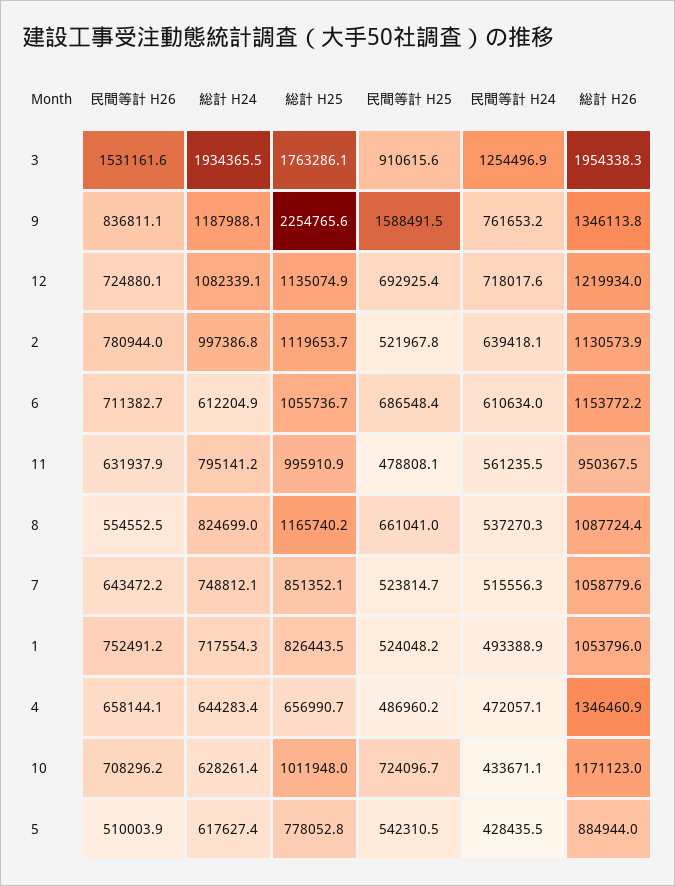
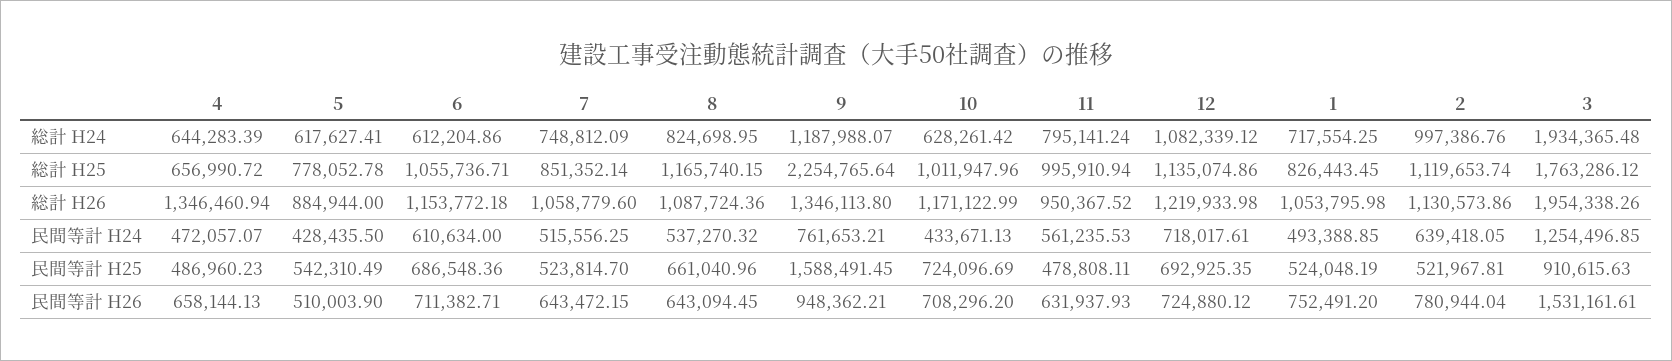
  {
    "民間等計 H26": {
      "3": 1531161.61,
-     "9": 836811.1,
+     "9": 948362.21,
      "12": 724880.12,
      "2": 780944.04,
      "6": 711382.71,
      "11": 631937.93,
-     "8": 554552.5,
+     "8": 643094.45,
      "7": 643472.15,
      "1": 752491.2,
      "4": 658144.13,
      "10": 708296.2,
      "5": 510003.9
    },
    "総計 H24": {
      "3": 1934365.48,
      "9": 1187988.07,
      "12": 1082339.12,
      "2": 997386.76,
      "6": 612204.86,
      "11": 795141.24,
      "8": 824698.95,
      "7": 748812.09,
      "1": 717554.25,
      "4": 644283.39,
      "10": 628261.42,
      "5": 617627.41
    },
    "総計 H25": {
      "3": 1763286.12,
      "9": 2254765.64,
      "12": 1135074.86,
      "2": 1119653.74,
      "6": 1055736.71,
      "11": 995910.94,
      "8": 1165740.15,
      "7": 851352.14,
      "1": 826443.45,
      "4": 656990.72,
      "10": 1011947.96,
      "5": 778052.78
    },
    "民間等計 H25": {
      "3": 910615.63,
      "9": 1588491.45,
      "12": 692925.35,
      "2": 521967.81,
      "6": 686548.36,
      "11": 478808.11,
      "8": 661040.96,
      "7": 523814.7,
      "1": 524048.19,
      "4": 486960.23,
      "10": 724096.69,
      "5": 542310.49
    },
    "民間等計 H24": {
      "3": 1254496.85,
      "9": 761653.21,
      "12": 718017.61,
      "2": 639418.05,
      "6": 610634,
      "11": 561235.53,
      "8": 537270.32,
      "7": 515556.25,
      "1": 493388.85,
      "4": 472057.07,
      "10": 433671.13,
      "5": 428435.5
    },
    "総計 H26": {
      "3": 1954338.26,
      "9": 1346113.8,
      "12": 1219933.98,
      "2": 1130573.86,
      "6": 1153772.18,
      "11": 950367.52,
      "8": 1087724.36,
      "7": 1058779.6,
      "1": 1053795.98,
      "4": 1346460.94,
      "10": 1171122.99,
      "5": 884944
    }
  }

